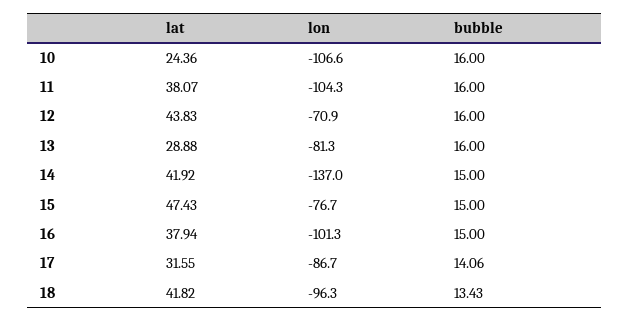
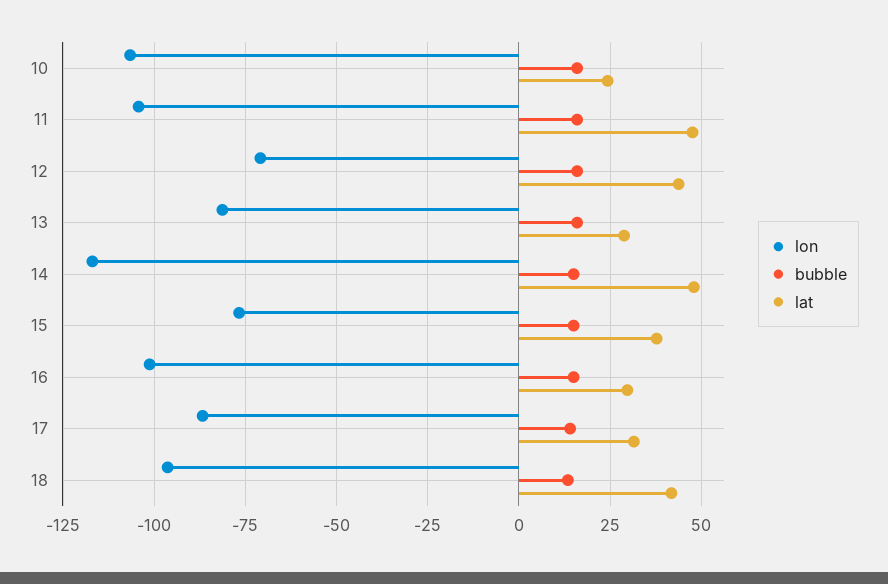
  {
    "lat": {
      "10": 24.36,
-     "11": 38.07,
+     "11": 47.5,
      "12": 43.83,
      "13": 28.88,
-     "14": 41.92,
+     "14": 47.5,
-     "15": 47.43,
+     "15": 37.5,
-     "16": 37.94,
+     "16": 30,
      "17": 31.55,
      "18": 41.82
    },
    "lon": {
      "10": -106.6,
      "11": -104.3,
      "12": -70.9,
      "13": -81.3,
-     "14": -137,
+     "14": -117.5,
      "15": -76.7,
      "16": -101.3,
      "17": -86.7,
      "18": -96.3
    },
    "bubble": {
      "10": 16,
      "11": 16,
      "12": 16,
      "13": 16,
      "14": 15,
      "15": 15,
      "16": 15,
      "17": 14.06,
      "18": 13.43
    }
  }

